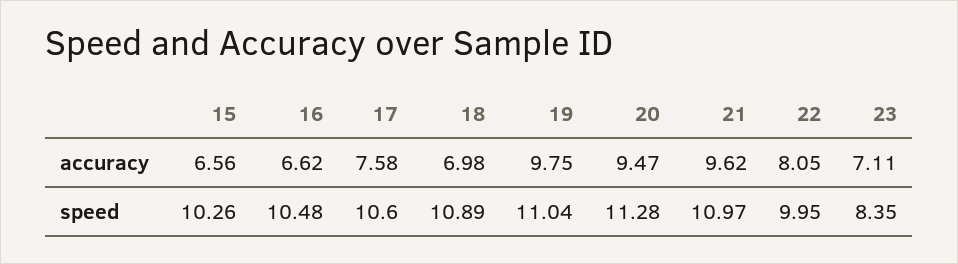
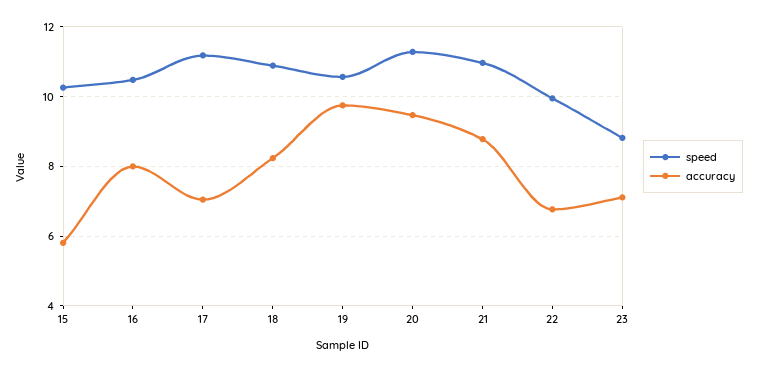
  {
    "accuracy": {
-     "15": 6.56,
+     "15": 5.8,
-     "16": 6.62,
+     "16": 8,
-     "17": 7.58,
+     "17": 7,
-     "18": 6.98,
+     "18": 8.2,
      "19": 9.75,
      "20": 9.47,
-     "21": 9.62,
+     "21": 8.8,
-     "22": 8.05,
+     "22": 6.8,
      "23": 7.11
    },
    "speed": {
      "15": 10.26,
      "16": 10.48,
-     "17": 10.6,
+     "17": 11.2,
      "18": 10.89,
-     "19": 11.04,
+     "19": 10.6,
      "20": 11.28,
      "21": 10.97,
      "22": 9.95,
-     "23": 8.35
+     "23": 8.8
    }
  }

